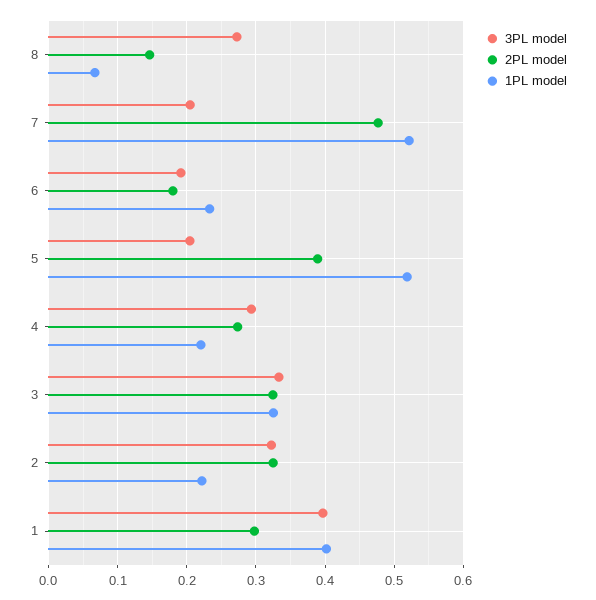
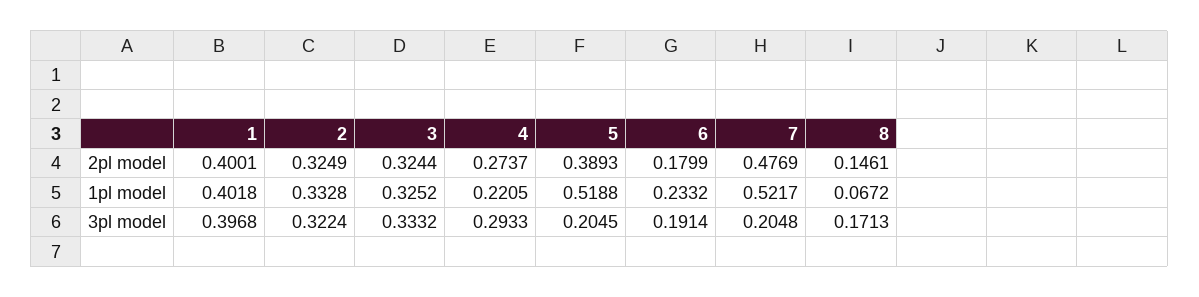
  {
    "3PL model": {
-     "8": 0.27,
+     "8": 0.1713,
      "7": 0.2048,
      "6": 0.1914,
      "5": 0.2045,
      "4": 0.2933,
      "3": 0.3332,
      "2": 0.3224,
      "1": 0.3968
    },
    "2PL model": {
      "8": 0.1461,
      "7": 0.4769,
      "6": 0.1799,
      "5": 0.3893,
      "4": 0.2737,
      "3": 0.3244,
      "2": 0.3249,
-     "1": 0.3
+     "1": 0.4001
    },
    "1PL model": {
      "8": 0.0672,
      "7": 0.5217,
      "6": 0.2332,
      "5": 0.5188,
      "4": 0.2205,
      "3": 0.3252,
-     "2": 0.22,
+     "2": 0.3328,
      "1": 0.4018
    }
  }

